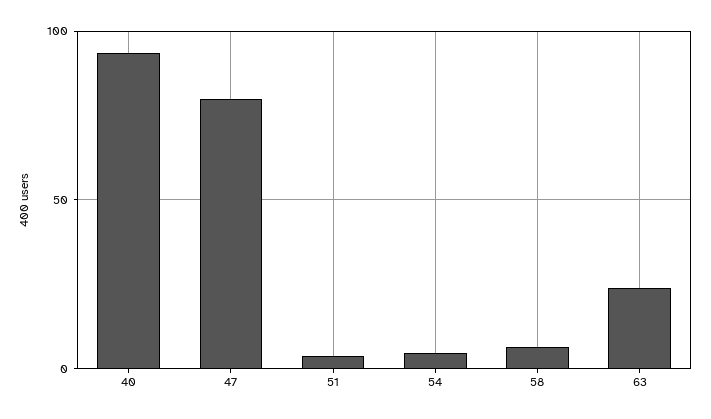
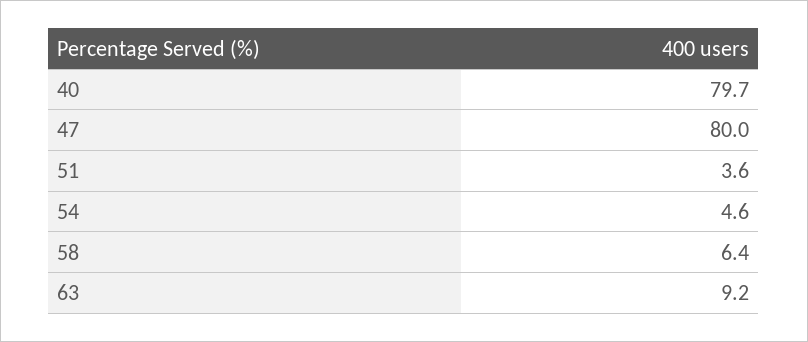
  {
-   "40": 95,
+   "40": 79.7,
    "47": 80,
    "51": 3.6,
    "54": 4.6,
    "58": 6.4,
-   "63": 25
+   "63": 9.2
  }

